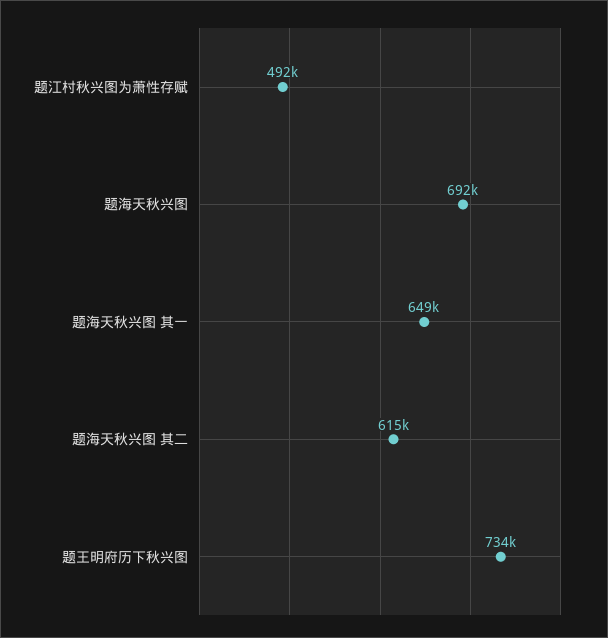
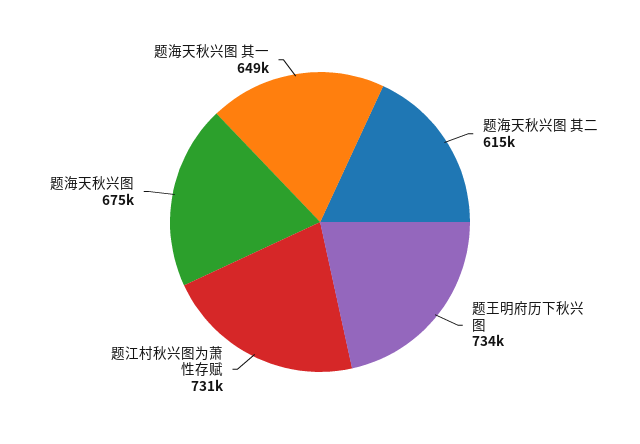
  {
-   "题江村秋兴图为萧性存赋": 492000,
+   "题江村秋兴图为萧性存赋": 731000,
-   "题海天秋兴图": 692000,
+   "题海天秋兴图": 675000,
    "题海天秋兴图 其一": 649000,
    "题海天秋兴图 其二": 615000,
    "题王明府历下秋兴图": 734000
  }

